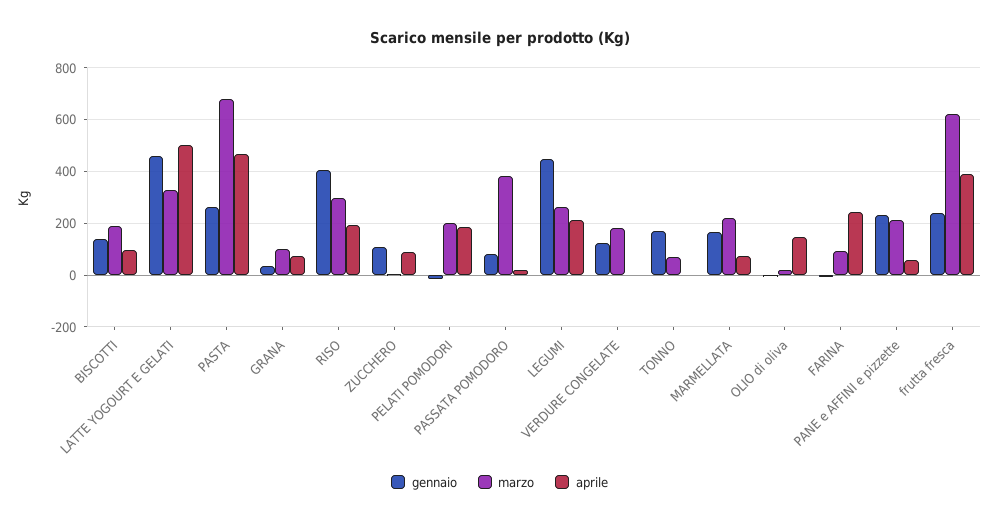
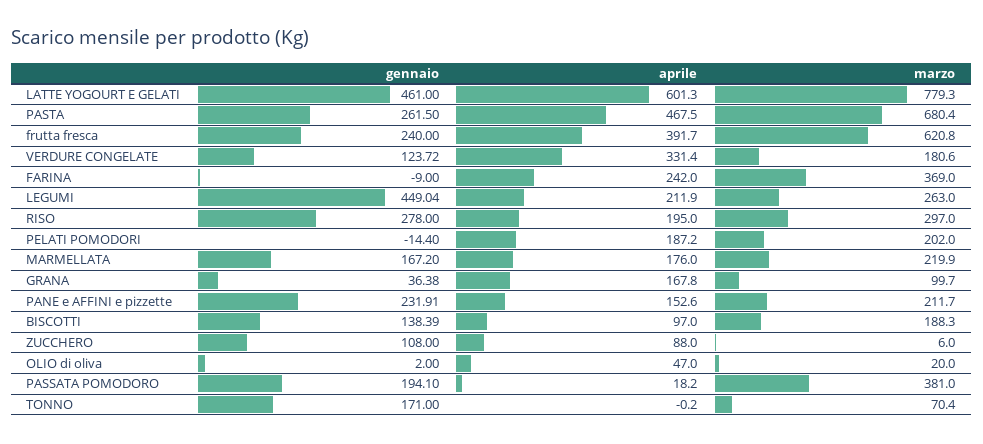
  {
    "gennaio": {
      "BISCOTTI": 138.39,
      "LATTE YOGOURT E GELATI": 461,
      "PASTA": 261.5,
      "GRANA": 36.38,
-     "RISO": 400,
+     "RISO": 278,
      "ZUCCHERO": 108,
      "PELATI POMODORI": -14.4,
-     "PASSATA POMODORO": 75,
+     "PASSATA POMODORO": 194.1,
      "LEGUMI": 449.04,
      "VERDURE CONGELATE": 123.72,
      "TONNO": 171,
      "MARMELLATA": 167.2,
      "OLIO di oliva": 2,
      "FARINA": -9,
      "PANE e AFFINI e pizzette": 231.91,
      "frutta fresca": 240
    },
    "marzo": {
      "BISCOTTI": 188.3,
-     "LATTE YOGOURT E GELATI": 325,
+     "LATTE YOGOURT E GELATI": 779.3,
      "PASTA": 680.4,
      "GRANA": 99.7,
      "RISO": 297,
      "ZUCCHERO": 6,
      "PELATI POMODORI": 202,
      "PASSATA POMODORO": 381,
      "LEGUMI": 263,
      "VERDURE CONGELATE": 180.6,
      "TONNO": 70.4,
      "MARMELLATA": 219.9,
      "OLIO di oliva": 20,
-     "FARINA": 100,
+     "FARINA": 369,
      "PANE e AFFINI e pizzette": 211.7,
      "frutta fresca": 620.8
    },
    "aprile": {
      "BISCOTTI": 97,
-     "LATTE YOGOURT E GELATI": 500,
+     "LATTE YOGOURT E GELATI": 601.3,
      "PASTA": 467.5,
-     "GRANA": 75,
+     "GRANA": 167.8,
      "RISO": 195,
      "ZUCCHERO": 88,
      "PELATI POMODORI": 187.2,
      "PASSATA POMODORO": 18.2,
      "LEGUMI": 211.9,
-     "VERDURE CONGELATE": 0,
+     "VERDURE CONGELATE": 331.4,
      "TONNO": -0.2,
-     "MARMELLATA": 75,
+     "MARMELLATA": 176,
-     "OLIO di oliva": 150,
+     "OLIO di oliva": 47,
      "FARINA": 242,
-     "PANE e AFFINI e pizzette": 50,
+     "PANE e AFFINI e pizzette": 152.6,
      "frutta fresca": 391.7
    }
  }

